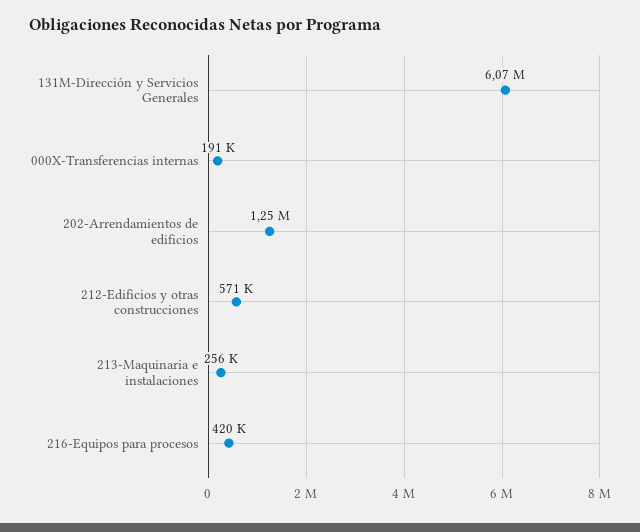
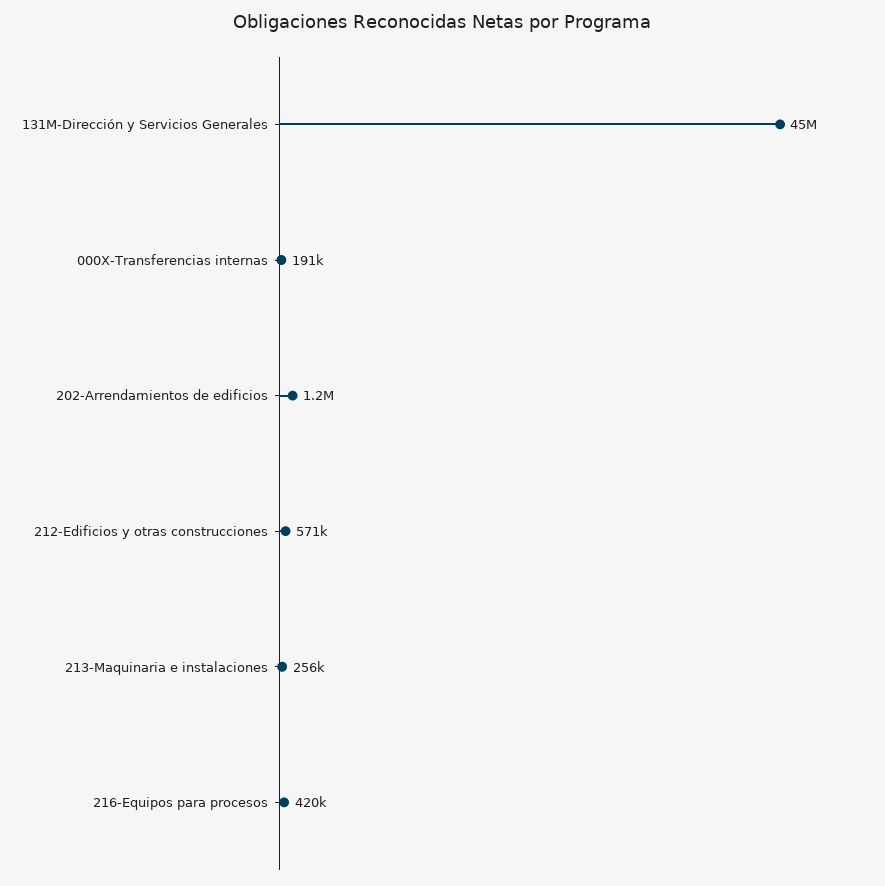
  {
-   "131M-Dirección y Servicios Generales": 6070000,
+   "131M-Dirección y Servicios Generales": 45000000,
    "000X-Transferencias internas": 191000,
    "202-Arrendamientos de edificios": 1250000,
    "212-Edificios y otras construcciones": 571000,
    "213-Maquinaria e instalaciones": 256000,
    "216-Equipos para procesos": 420000
  }

